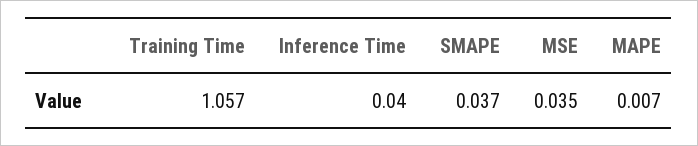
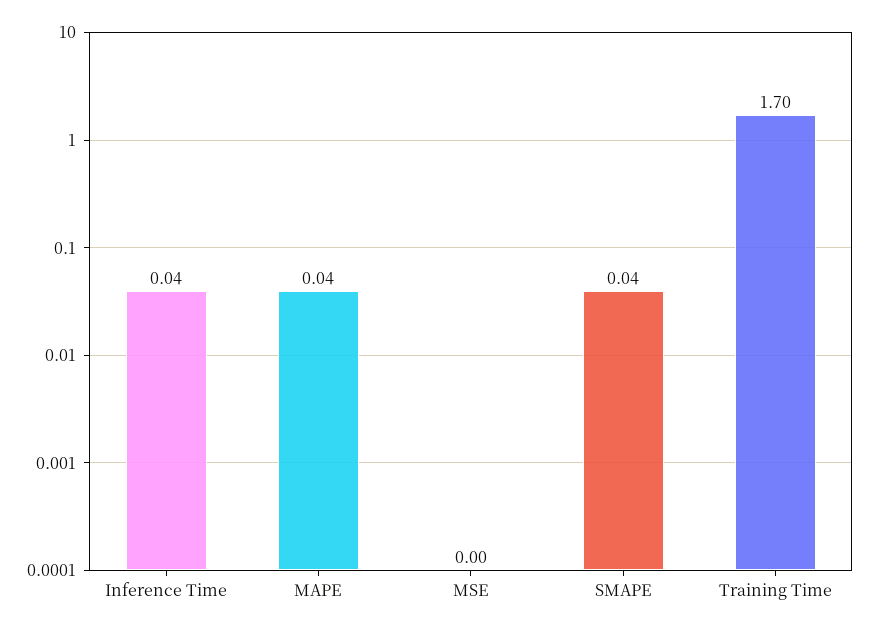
  {
-   "Training Time": 1.057,
+   "Training Time": 1.7,
    "Inference Time": 0.04,
    "SMAPE": 0.037,
-   "MSE": 0.035,
+   "MSE": 0,
-   "MAPE": 0.007
+   "MAPE": 0.04
  }

